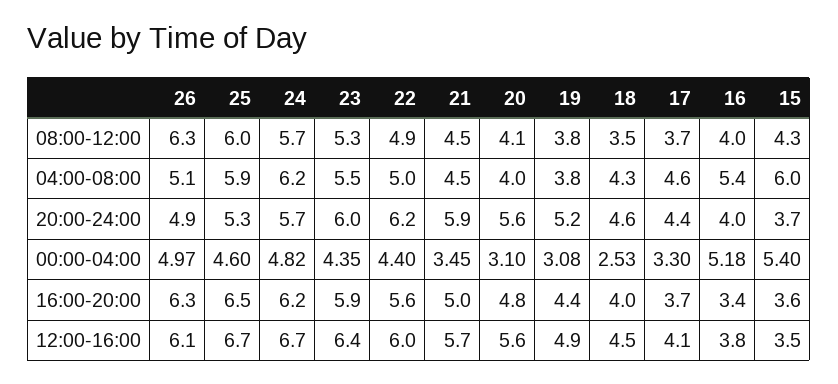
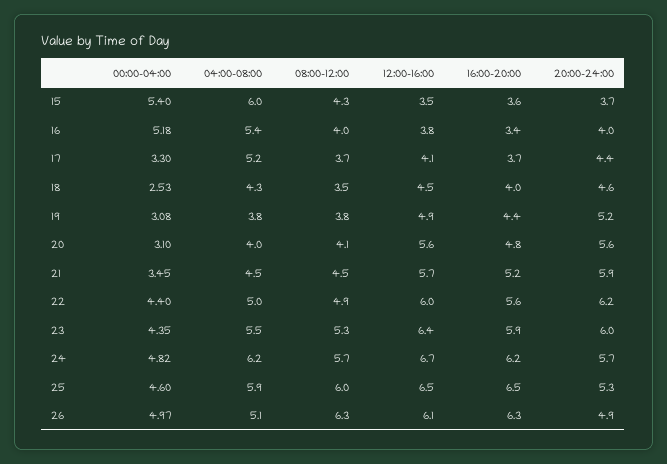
  {
    "26": {
      "08:00-12:00": 6.3,
      "04:00-08:00": 5.1,
      "20:00-24:00": 4.9,
      "00:00-04:00": 4.97,
      "16:00-20:00": 6.3,
      "12:00-16:00": 6.1
    },
    "25": {
      "08:00-12:00": 6,
      "04:00-08:00": 5.9,
      "20:00-24:00": 5.3,
      "00:00-04:00": 4.6,
      "16:00-20:00": 6.5,
-     "12:00-16:00": 6.7
+     "12:00-16:00": 6.5
    },
    "24": {
      "08:00-12:00": 5.7,
      "04:00-08:00": 6.2,
      "20:00-24:00": 5.7,
      "00:00-04:00": 4.82,
      "16:00-20:00": 6.2,
      "12:00-16:00": 6.7
    },
    "23": {
      "08:00-12:00": 5.3,
      "04:00-08:00": 5.5,
      "20:00-24:00": 6,
      "00:00-04:00": 4.35,
      "16:00-20:00": 5.9,
      "12:00-16:00": 6.4
    },
    "22": {
      "08:00-12:00": 4.9,
      "04:00-08:00": 5,
      "20:00-24:00": 6.2,
      "00:00-04:00": 4.4,
      "16:00-20:00": 5.6,
      "12:00-16:00": 6
    },
    "21": {
      "08:00-12:00": 4.5,
      "04:00-08:00": 4.5,
      "20:00-24:00": 5.9,
      "00:00-04:00": 3.45,
-     "16:00-20:00": 5,
+     "16:00-20:00": 5.2,
      "12:00-16:00": 5.7
    },
    "20": {
      "08:00-12:00": 4.1,
      "04:00-08:00": 4,
      "20:00-24:00": 5.6,
      "00:00-04:00": 3.1,
      "16:00-20:00": 4.8,
      "12:00-16:00": 5.6
    },
    "19": {
      "08:00-12:00": 3.8,
      "04:00-08:00": 3.8,
      "20:00-24:00": 5.2,
      "00:00-04:00": 3.08,
      "16:00-20:00": 4.4,
      "12:00-16:00": 4.9
    },
    "18": {
      "08:00-12:00": 3.5,
      "04:00-08:00": 4.3,
      "20:00-24:00": 4.6,
      "00:00-04:00": 2.53,
      "16:00-20:00": 4,
      "12:00-16:00": 4.5
    },
    "17": {
      "08:00-12:00": 3.7,
-     "04:00-08:00": 4.6,
+     "04:00-08:00": 5.2,
      "20:00-24:00": 4.4,
      "00:00-04:00": 3.3,
      "16:00-20:00": 3.7,
      "12:00-16:00": 4.1
    },
    "16": {
      "08:00-12:00": 4,
      "04:00-08:00": 5.4,
      "20:00-24:00": 4,
      "00:00-04:00": 5.18,
      "16:00-20:00": 3.4,
      "12:00-16:00": 3.8
    },
    "15": {
      "08:00-12:00": 4.3,
      "04:00-08:00": 6,
      "20:00-24:00": 3.7,
      "00:00-04:00": 5.4,
      "16:00-20:00": 3.6,
      "12:00-16:00": 3.5
    }
  }

